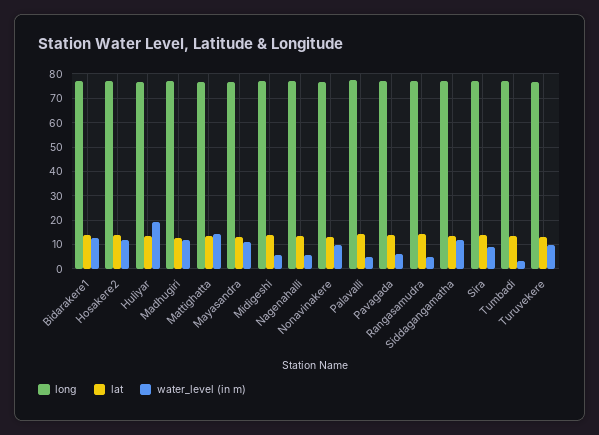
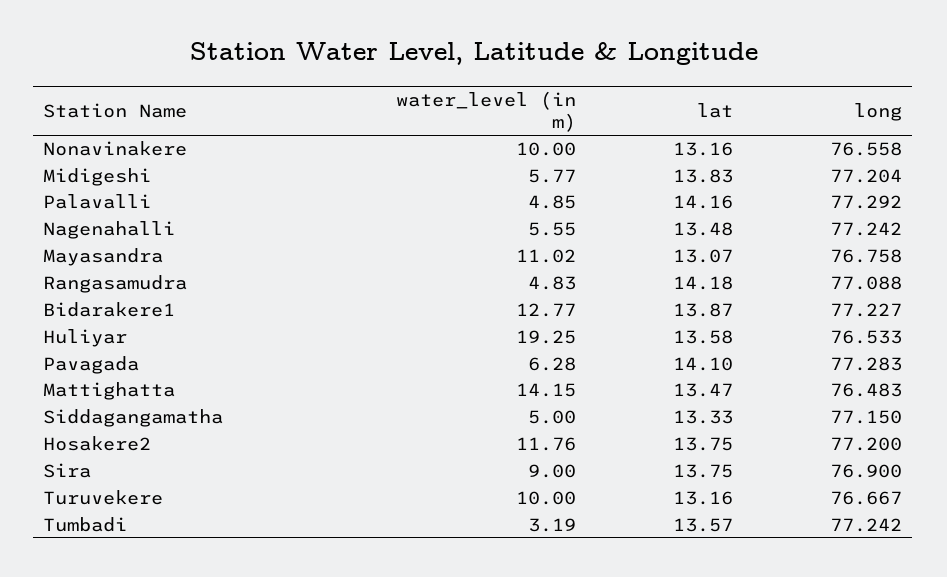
  {
    "long": {
      "Bidarakere1": 77.227,
      "Hosakere2": 77.2,
      "Huliyar": 76.533,
-     "Madhugiri": 77.5,
      "Mattighatta": 76.483,
      "Mayasandra": 76.758,
      "Midigeshi": 77.204,
      "Nagenahalli": 77.242,
      "Nonavinakere": 76.558,
      "Palavalli": 77.292,
      "Pavagada": 77.283,
      "Rangasamudra": 77.088,
      "Siddagangamatha": 77.15,
      "Sira": 76.9,
      "Tumbadi": 77.242,
      "Turuvekere": 76.667
    },
    "lat": {
      "Bidarakere1": 13.87,
      "Hosakere2": 13.75,
      "Huliyar": 13.58,
-     "Madhugiri": 12.5,
      "Mattighatta": 13.47,
      "Mayasandra": 13.07,
      "Midigeshi": 13.83,
      "Nagenahalli": 13.48,
      "Nonavinakere": 13.16,
      "Palavalli": 14.16,
      "Pavagada": 14.1,
      "Rangasamudra": 14.18,
      "Siddagangamatha": 13.33,
      "Sira": 13.75,
      "Tumbadi": 13.57,
      "Turuvekere": 13.16
    },
    "water_level (in m)": {
      "Bidarakere1": 12.77,
      "Hosakere2": 11.76,
      "Huliyar": 19.25,
-     "Madhugiri": 12.5,
      "Mattighatta": 14.15,
      "Mayasandra": 11.02,
      "Midigeshi": 5.77,
      "Nagenahalli": 5.55,
      "Nonavinakere": 10,
      "Palavalli": 4.85,
      "Pavagada": 6.28,
      "Rangasamudra": 4.83,
-     "Siddagangamatha": 12.5,
+     "Siddagangamatha": 5,
      "Sira": 9,
      "Tumbadi": 3.19,
      "Turuvekere": 10
    }
  }

